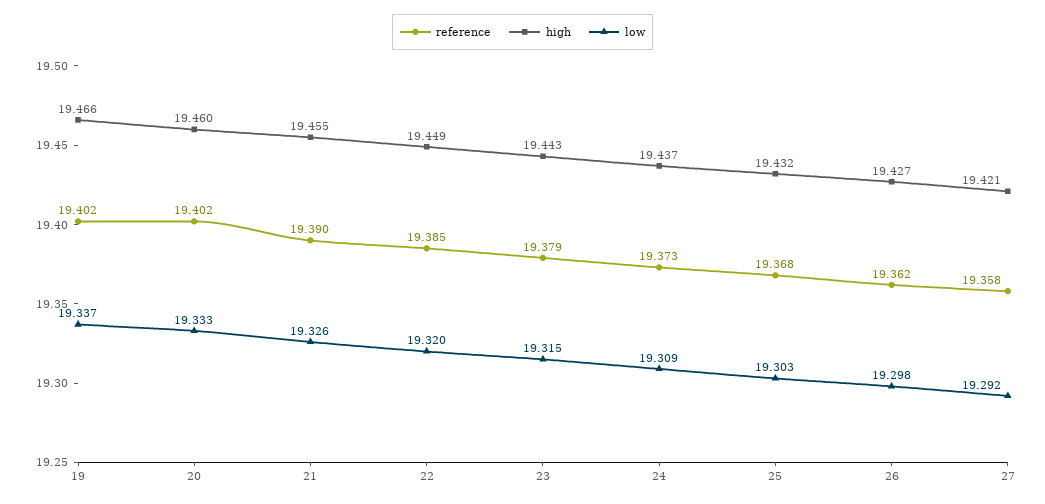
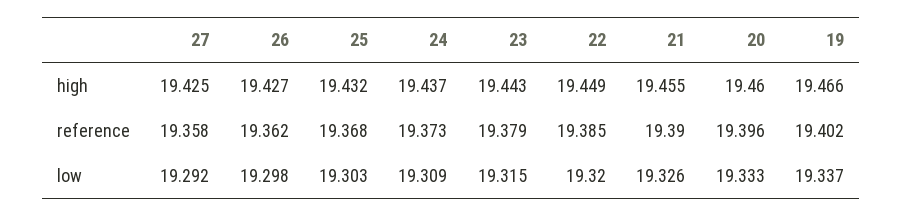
  {
    "reference": {
      "19": 19.402,
-     "20": 19.402,
+     "20": 19.396,
      "21": 19.39,
      "22": 19.385,
      "23": 19.379,
      "24": 19.373,
      "25": 19.368,
      "26": 19.362,
      "27": 19.358
    },
    "high": {
      "19": 19.466,
      "20": 19.46,
      "21": 19.455,
      "22": 19.449,
      "23": 19.443,
      "24": 19.437,
      "25": 19.432,
      "26": 19.427,
-     "27": 19.421
+     "27": 19.425
    },
    "low": {
      "19": 19.337,
      "20": 19.333,
      "21": 19.326,
      "22": 19.32,
      "23": 19.315,
      "24": 19.309,
      "25": 19.303,
      "26": 19.298,
      "27": 19.292
    }
  }

